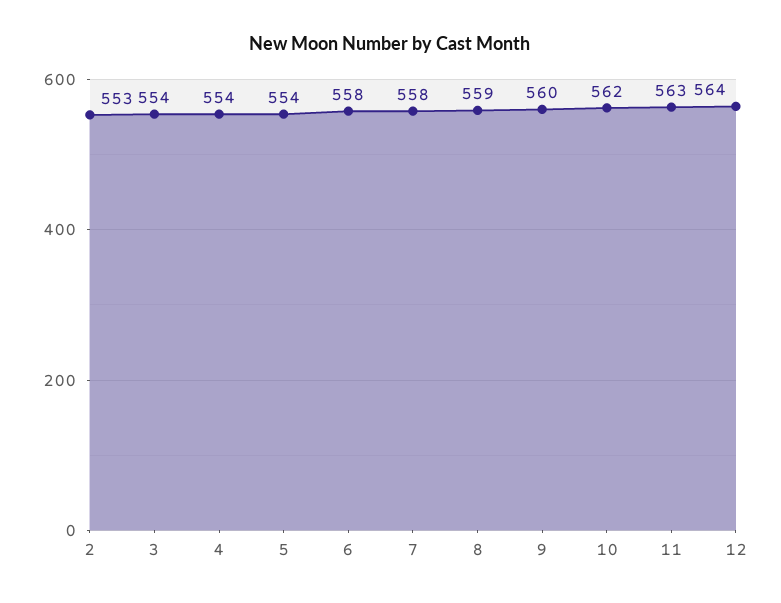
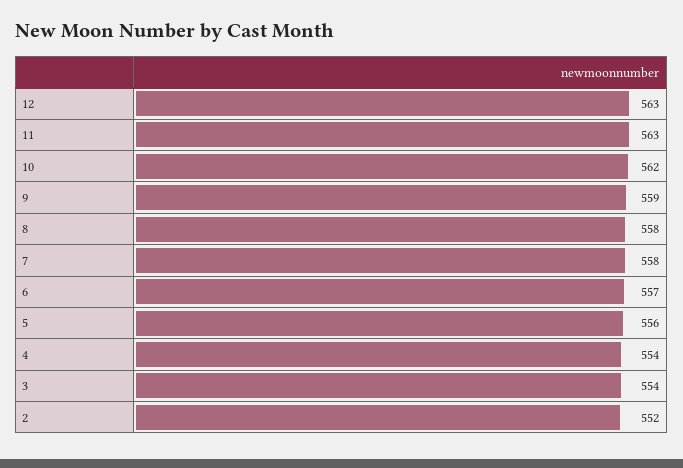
  {
-   "2": 553,
+   "2": 552,
    "3": 554,
    "4": 554,
-   "5": 554,
+   "5": 556,
-   "6": 558,
+   "6": 557,
    "7": 558,
-   "8": 559,
+   "8": 558,
-   "9": 560,
+   "9": 559,
    "10": 562,
    "11": 563,
-   "12": 564
+   "12": 563
  }

